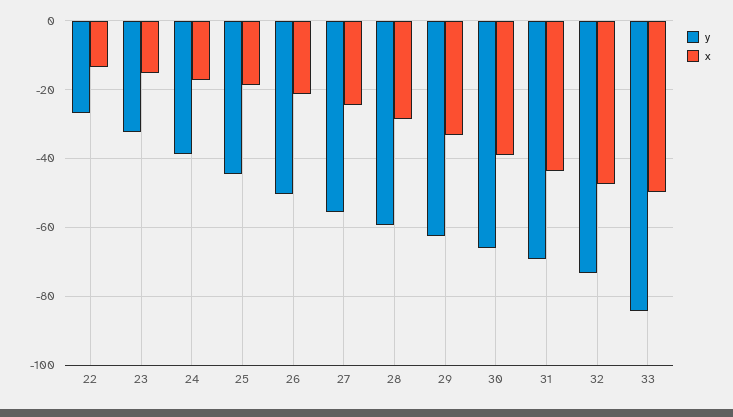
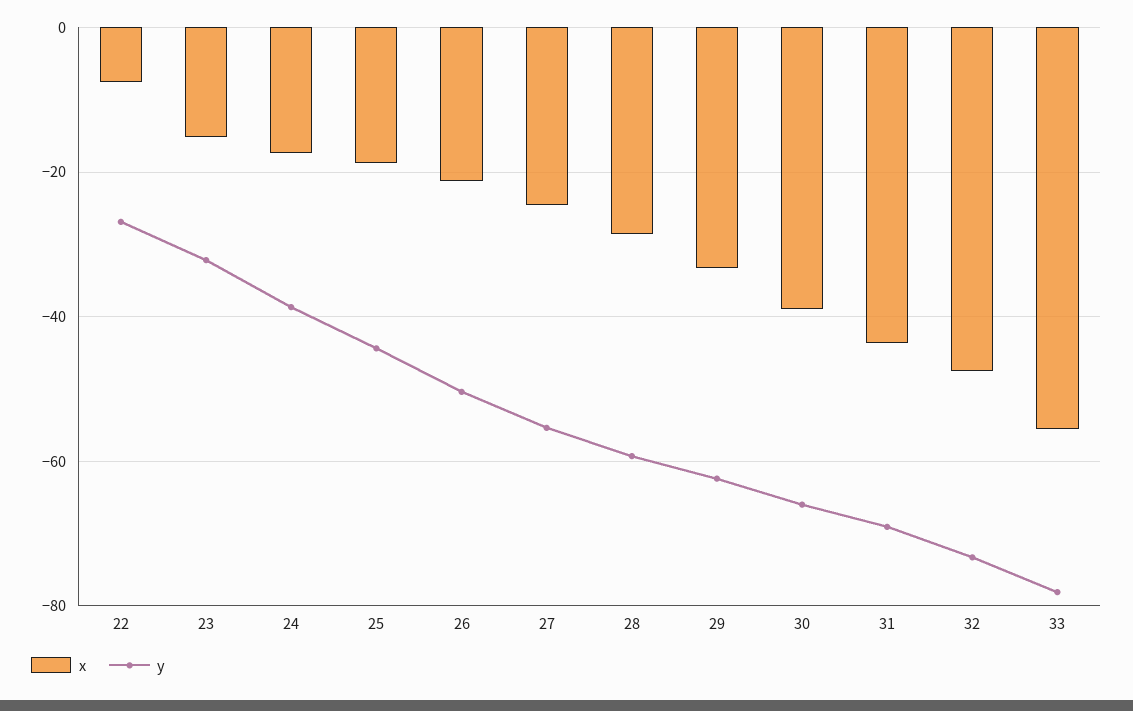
  {
    "y": {
      "22": -26,
      "23": -32,
      "24": -38,
      "25": -44,
      "26": -50,
      "27": -56,
      "28": -60,
      "29": -62,
      "30": -66,
      "31": -70,
      "32": -74,
-     "33": -84
+     "33": -78
    },
    "x": {
-     "22": -14,
+     "22": -8,
      "23": -16,
      "24": -18,
      "25": -18,
      "26": -22,
      "27": -24,
      "28": -28,
      "29": -34,
      "30": -38,
      "31": -44,
      "32": -48,
-     "33": -50
+     "33": -56
    }
  }

